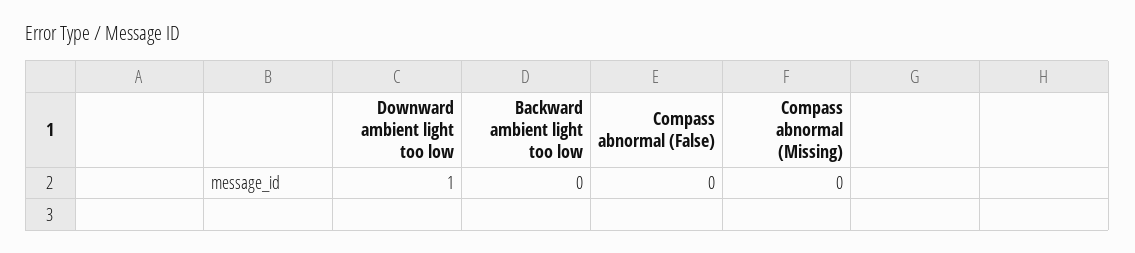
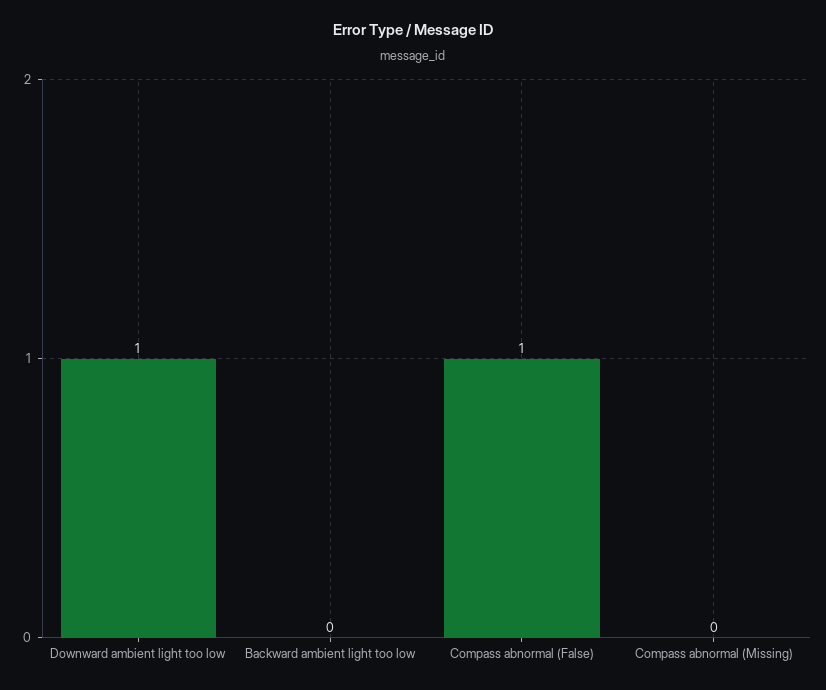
  {
    "Downward ambient light too low": 1,
    "Backward ambient light too low": 0,
-   "Compass abnormal (False)": 0,
+   "Compass abnormal (False)": 1,
    "Compass abnormal (Missing)": 0
  }

